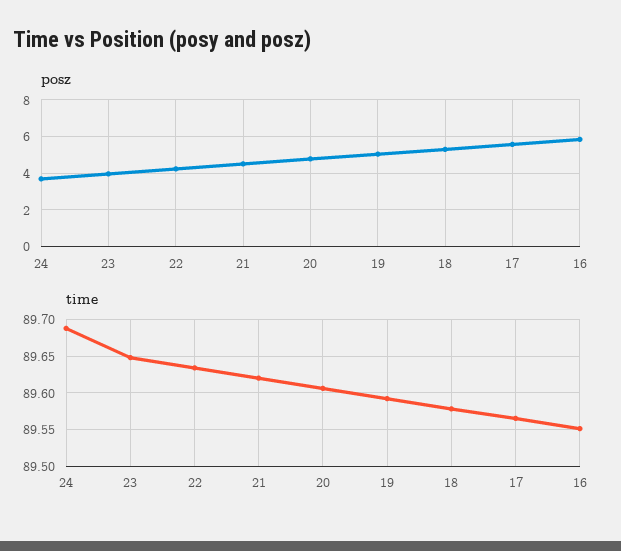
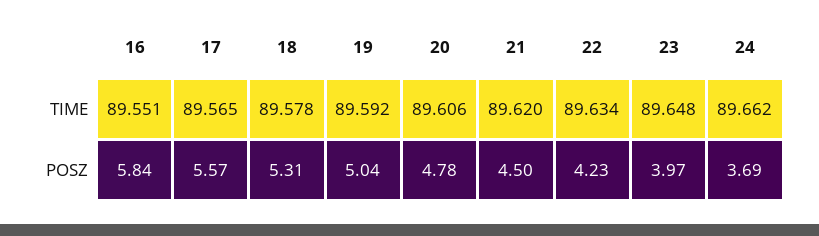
  {
    "posz": {
      "24": 3.69,
      "23": 3.97,
      "22": 4.23,
      "21": 4.5,
      "20": 4.78,
      "19": 5.04,
      "18": 5.31,
      "17": 5.57,
      "16": 5.84
    },
    "time": {
-     "24": 89.69,
+     "24": 89.662,
      "23": 89.648,
      "22": 89.634,
      "21": 89.62,
      "20": 89.606,
      "19": 89.592,
      "18": 89.578,
      "17": 89.565,
      "16": 89.551
    }
  }

